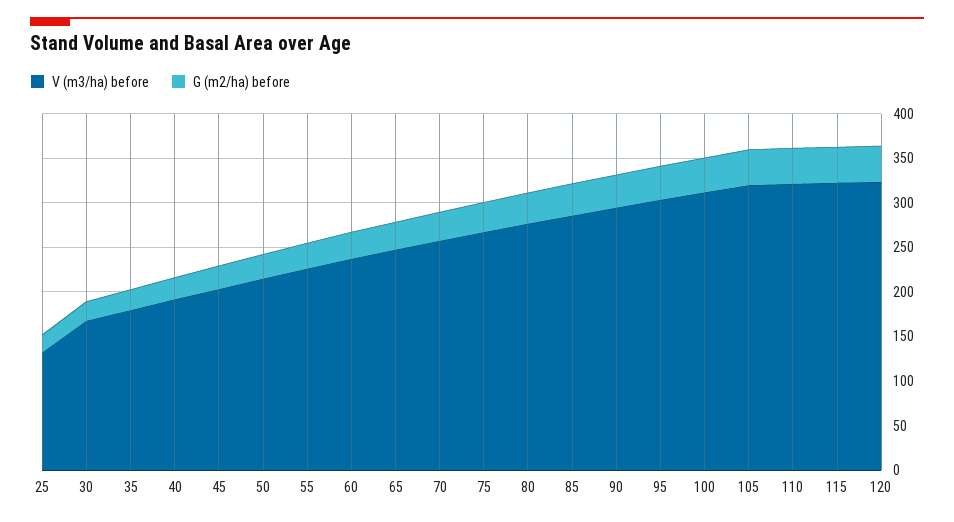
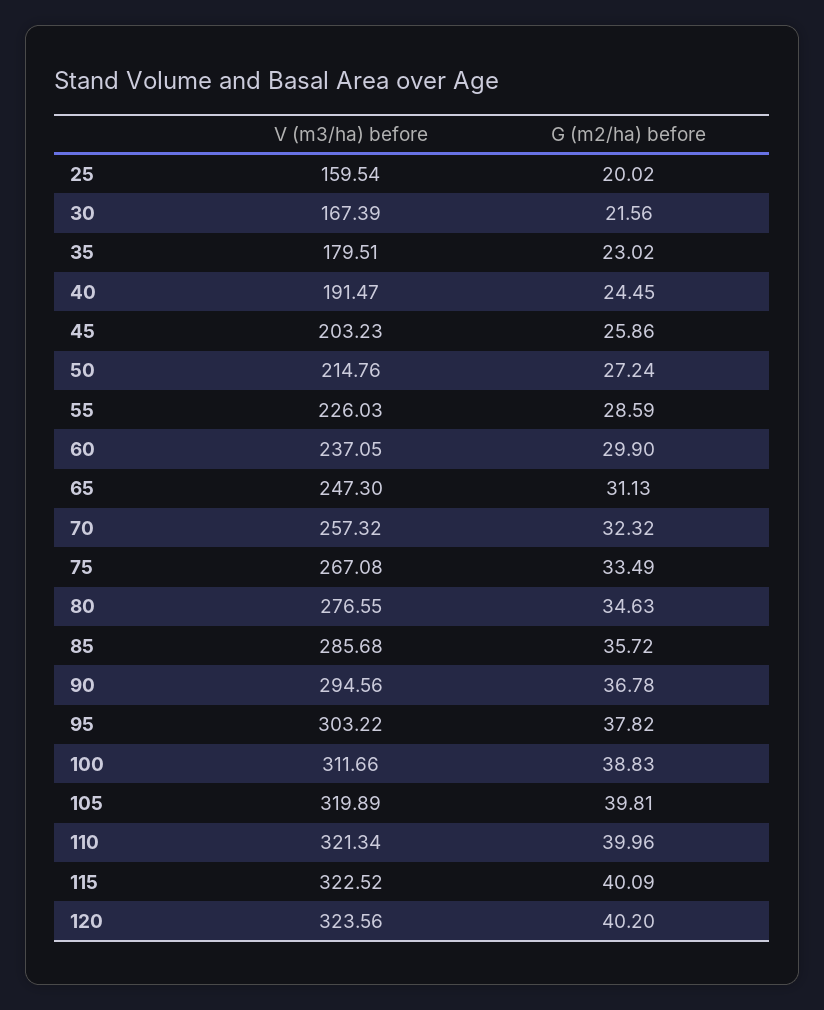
  {
    "V (m3/ha) before": {
-     "25": 130,
+     "25": 159.54,
      "30": 167.39,
      "35": 179.51,
      "40": 191.47,
      "45": 203.23,
      "50": 214.76,
      "55": 226.03,
      "60": 237.05,
      "65": 247.3,
      "70": 257.32,
      "75": 267.08,
      "80": 276.55,
      "85": 285.68,
      "90": 294.56,
      "95": 303.22,
      "100": 311.66,
      "105": 319.89,
      "110": 321.34,
      "115": 322.52,
      "120": 323.56
    },
    "G (m2/ha) before": {
      "25": 20.02,
      "30": 21.56,
      "35": 23.02,
      "40": 24.45,
      "45": 25.86,
      "50": 27.24,
      "55": 28.59,
      "60": 29.9,
      "65": 31.13,
      "70": 32.32,
      "75": 33.49,
      "80": 34.63,
      "85": 35.72,
      "90": 36.78,
      "95": 37.82,
      "100": 38.83,
      "105": 39.81,
      "110": 39.96,
      "115": 40.09,
      "120": 40.2
    }
  }

